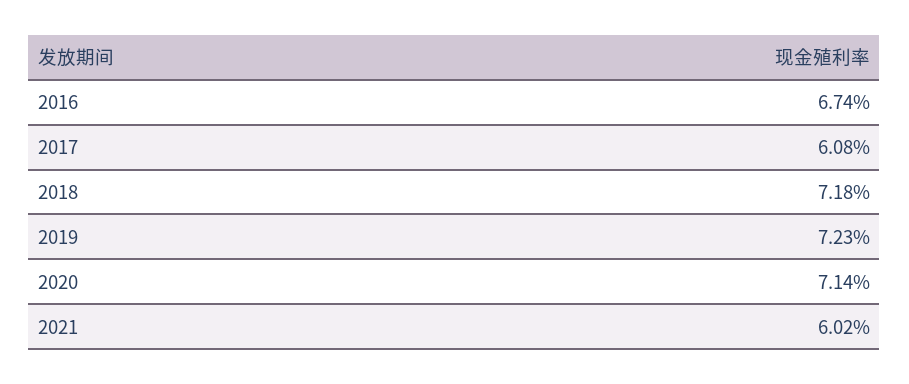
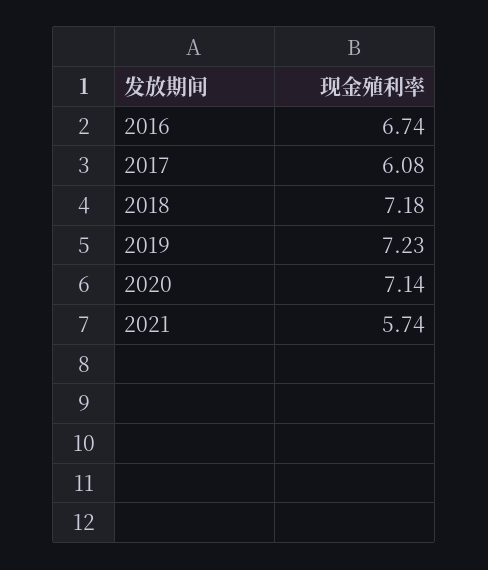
  {
    "2016": 6.74,
    "2017": 6.08,
    "2018": 7.18,
    "2019": 7.23,
    "2020": 7.14,
-   "2021": 6.02
+   "2021": 5.74
  }

